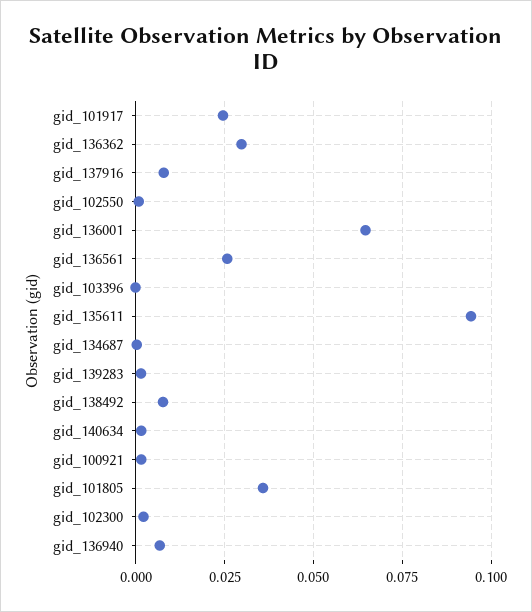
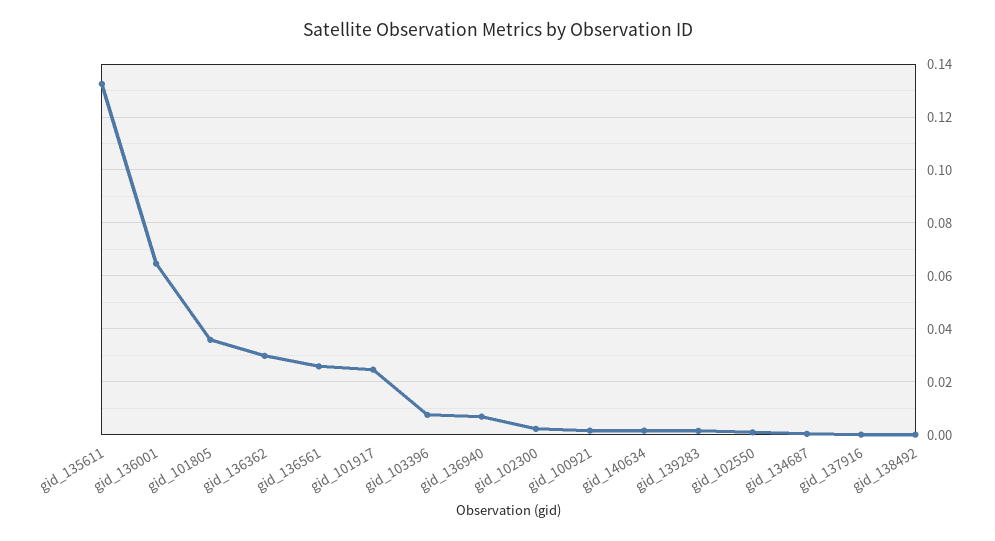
  {
    "gid_101917": 0.025,
    "gid_136362": 0.03,
-   "gid_137916": 0.0075,
+   "gid_137916": 0,
    "gid_102550": 0,
    "gid_136001": 0.065,
    "gid_136561": 0.025,
-   "gid_103396": 0,
+   "gid_103396": 0.0075,
-   "gid_135611": 0.095,
+   "gid_135611": 0.1325,
    "gid_134687": 0,
    "gid_139283": 0.0025,
-   "gid_138492": 0.0075,
+   "gid_138492": 0,
    "gid_140634": 0.0025,
    "gid_100921": 0.0025,
    "gid_101805": 0.035,
    "gid_102300": 0.0025,
    "gid_136940": 0.0075
  }

